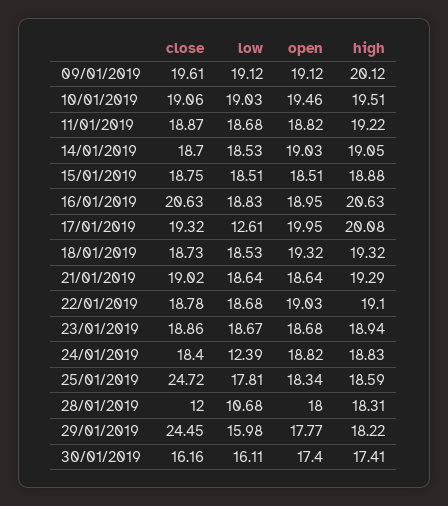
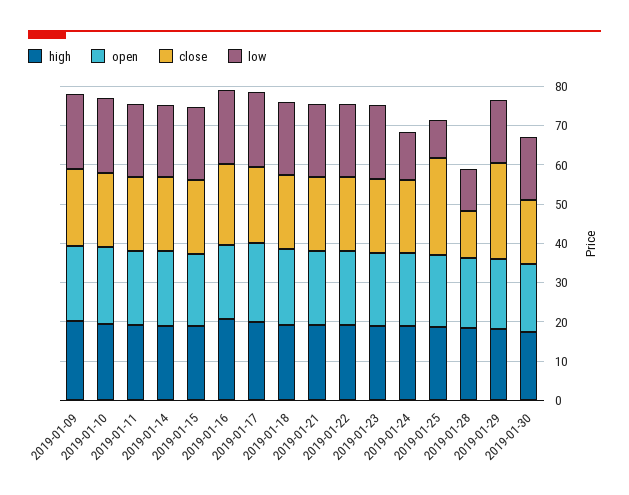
  {
    "close": {
      "09/01/2019": 19.61,
      "10/01/2019": 19.06,
      "11/01/2019": 18.87,
      "14/01/2019": 18.7,
      "15/01/2019": 18.75,
      "16/01/2019": 20.63,
      "17/01/2019": 19.32,
      "18/01/2019": 18.73,
      "21/01/2019": 19.02,
      "22/01/2019": 18.78,
      "23/01/2019": 18.86,
      "24/01/2019": 18.4,
      "25/01/2019": 24.72,
      "28/01/2019": 12,
      "29/01/2019": 24.45,
      "30/01/2019": 16.16
    },
    "low": {
      "09/01/2019": 19.12,
      "10/01/2019": 19.03,
      "11/01/2019": 18.68,
      "14/01/2019": 18.53,
      "15/01/2019": 18.51,
      "16/01/2019": 18.83,
-     "17/01/2019": 12.61,
+     "17/01/2019": 20,
      "18/01/2019": 18.53,
      "21/01/2019": 18.64,
      "22/01/2019": 18.68,
      "23/01/2019": 18.67,
      "24/01/2019": 12.39,
-     "25/01/2019": 17.81,
+     "25/01/2019": 10,
      "28/01/2019": 10.68,
      "29/01/2019": 15.98,
      "30/01/2019": 16.11
    },
    "open": {
      "09/01/2019": 19.12,
      "10/01/2019": 19.46,
      "11/01/2019": 18.82,
      "14/01/2019": 19.03,
      "15/01/2019": 18.51,
      "16/01/2019": 18.95,
      "17/01/2019": 19.95,
      "18/01/2019": 19.32,
      "21/01/2019": 18.64,
      "22/01/2019": 19.03,
      "23/01/2019": 18.68,
      "24/01/2019": 18.82,
      "25/01/2019": 18.34,
      "28/01/2019": 18,
      "29/01/2019": 17.77,
      "30/01/2019": 17.4
    },
    "high": {
      "09/01/2019": 20.12,
      "10/01/2019": 19.51,
      "11/01/2019": 19.22,
      "14/01/2019": 19.05,
      "15/01/2019": 18.88,
      "16/01/2019": 20.63,
      "17/01/2019": 20.08,
      "18/01/2019": 19.32,
      "21/01/2019": 19.29,
      "22/01/2019": 19.1,
      "23/01/2019": 18.94,
      "24/01/2019": 18.83,
      "25/01/2019": 18.59,
      "28/01/2019": 18.31,
      "29/01/2019": 18.22,
      "30/01/2019": 17.41
    }
  }

